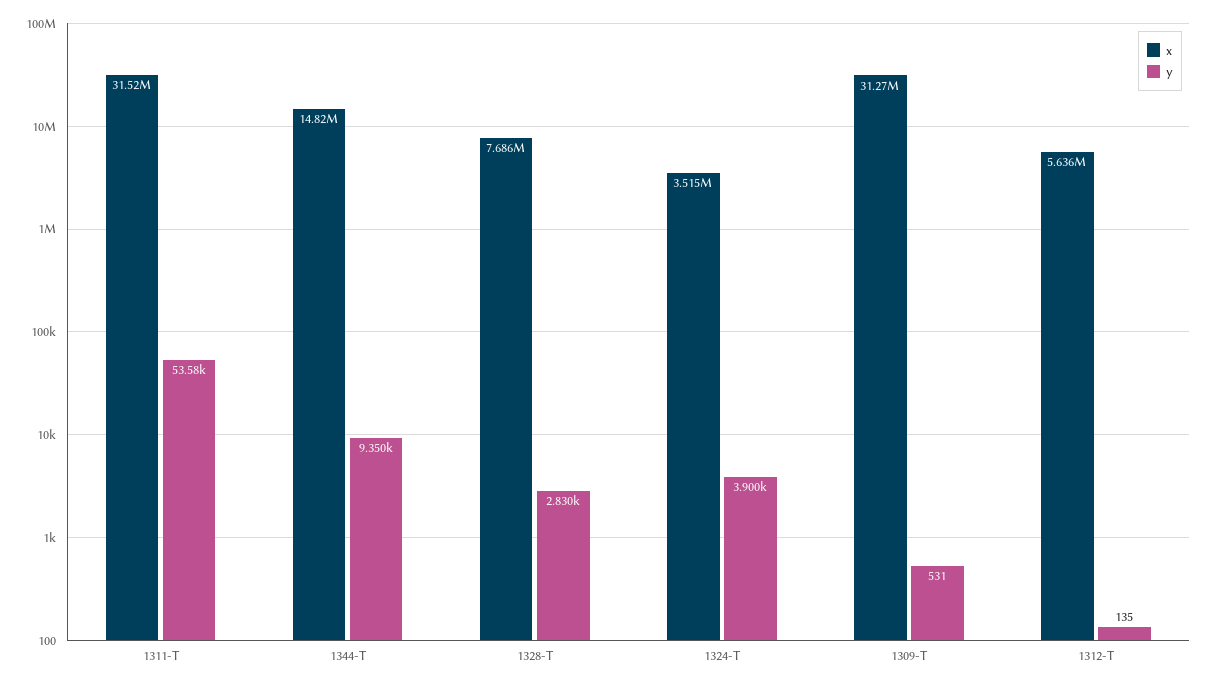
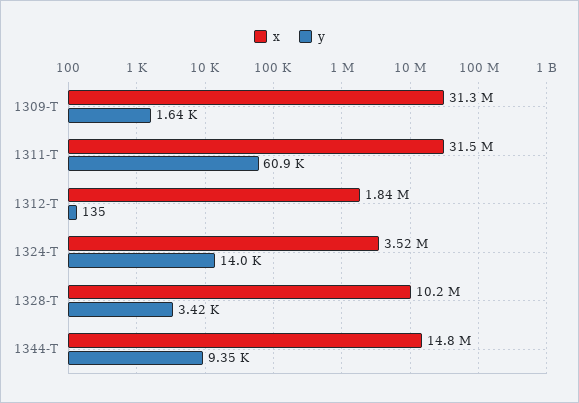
  {
    "x": {
      "1311-T": 31520000,
      "1344-T": 14820000,
-     "1328-T": 7686000,
+     "1328-T": 10200000,
      "1324-T": 3515000,
      "1309-T": 31270000,
-     "1312-T": 5636000
+     "1312-T": 1840000
    },
    "y": {
-     "1311-T": 53580,
+     "1311-T": 60900,
      "1344-T": 9350,
-     "1328-T": 2830,
+     "1328-T": 3420,
-     "1324-T": 3900,
+     "1324-T": 14000,
-     "1309-T": 531,
+     "1309-T": 1640,
      "1312-T": 135
    }
  }

